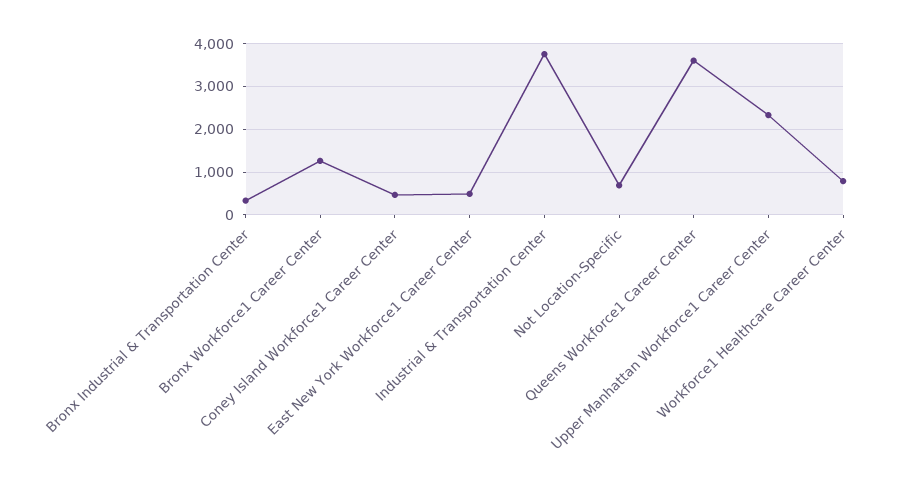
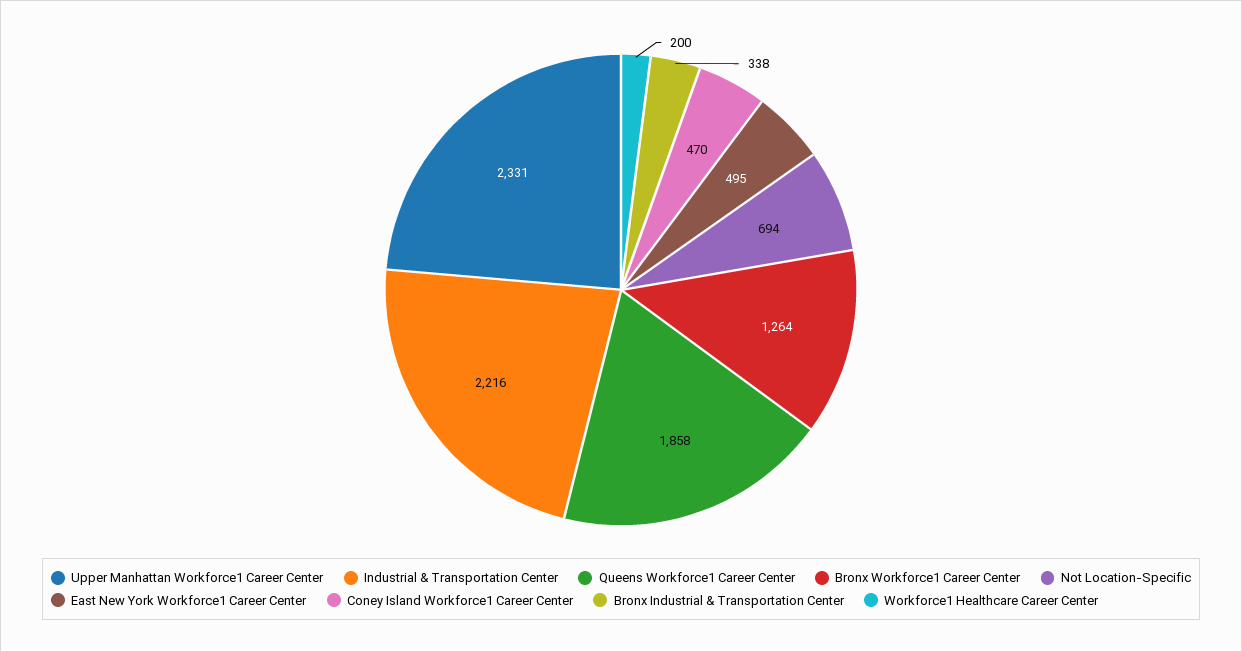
  {
    "Bronx Industrial & Transportation Center": 338,
    "Bronx Workforce1 Career Center": 1264,
    "Coney Island Workforce1 Career Center": 470,
    "East New York Workforce1 Career Center": 495,
-   "Industrial & Transportation Center": 3800,
+   "Industrial & Transportation Center": 2216,
    "Not Location-Specific": 694,
-   "Queens Workforce1 Career Center": 3600,
+   "Queens Workforce1 Career Center": 1858,
    "Upper Manhattan Workforce1 Career Center": 2331,
-   "Workforce1 Healthcare Career Center": 800
+   "Workforce1 Healthcare Career Center": 200
  }

